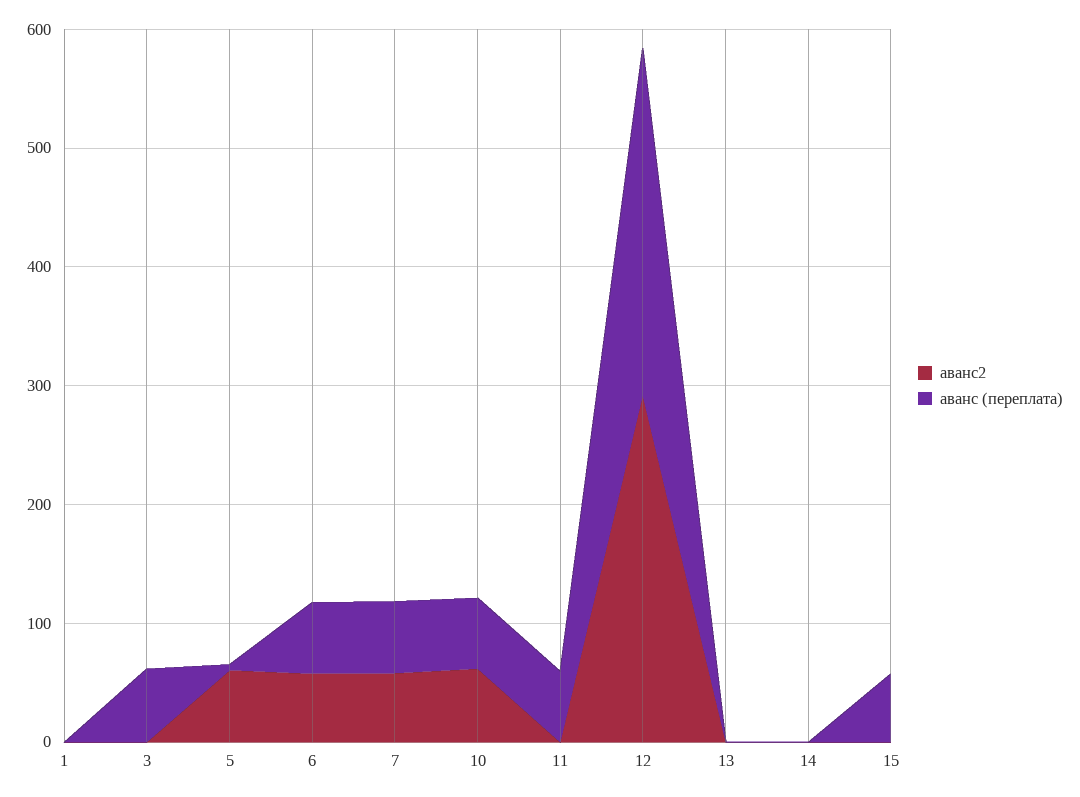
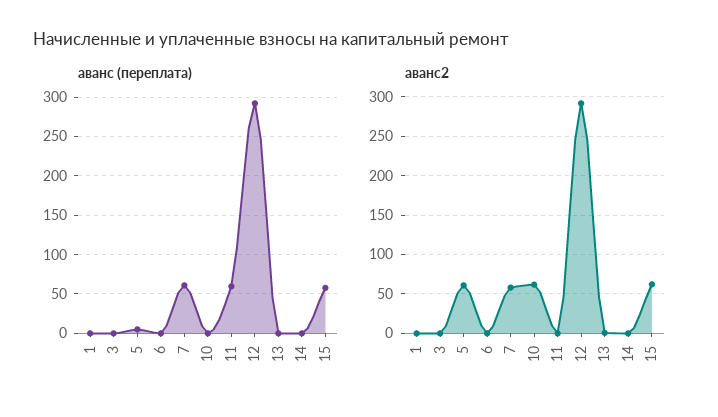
  {
    "аванс2": {
      "1": 0,
      "3": 0,
      "5": 60,
-     "6": 60,
+     "6": 0,
      "7": 60,
      "10": 60,
      "11": 0,
      "12": 290,
      "13": 0,
      "14": 0,
-     "15": 0
+     "15": 60
    },
    "аванс (переплата)": {
      "1": 0,
-     "3": 60,
+     "3": 0,
      "5": 0,
-     "6": 60,
+     "6": 0,
      "7": 60,
-     "10": 60,
+     "10": 0,
      "11": 60,
      "12": 290,
      "13": 0,
      "14": 0,
      "15": 60
    }
  }

